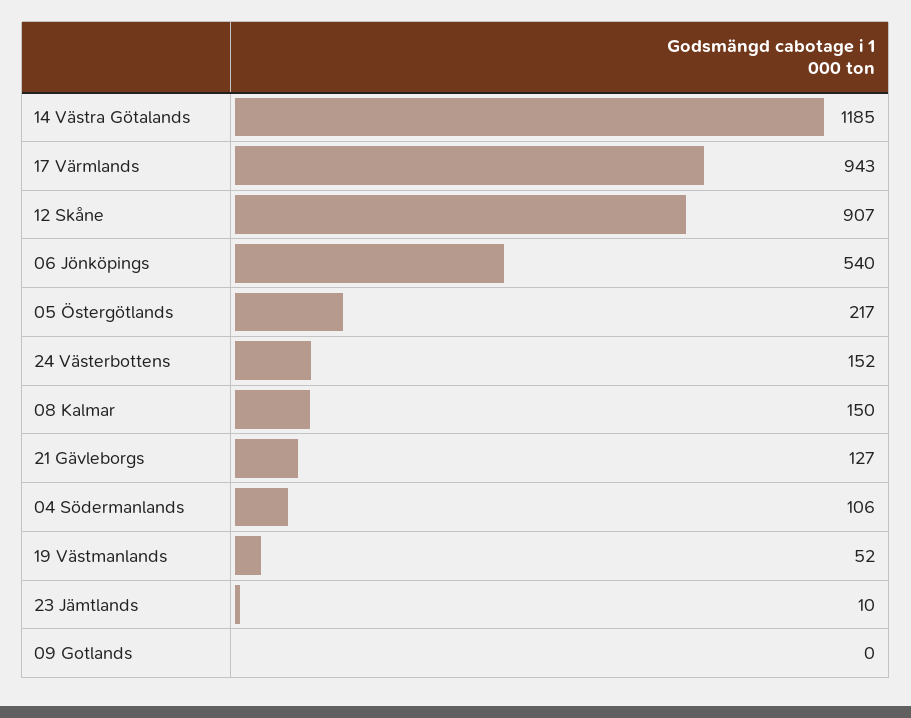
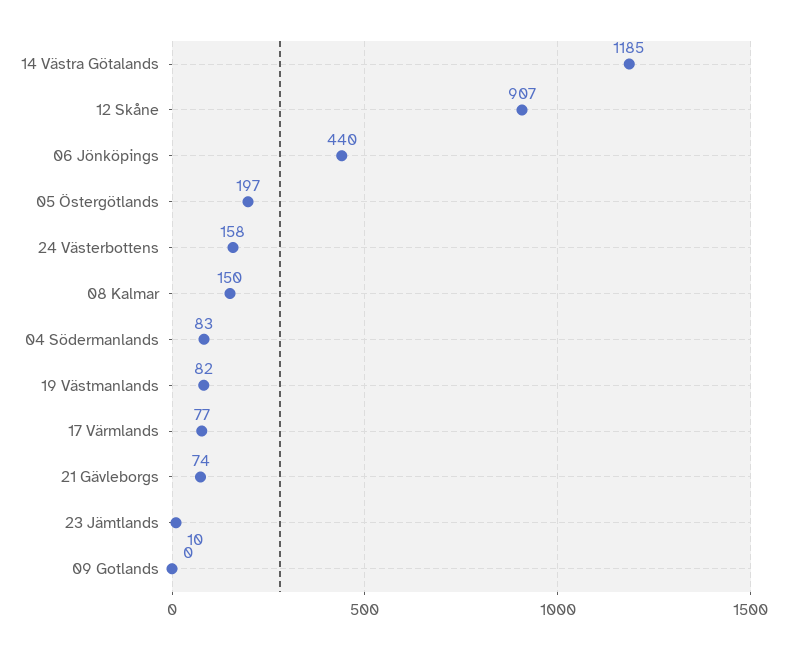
  {
    "14 Västra Götalands": 1185,
-   "17 Värmlands": 943,
+   "17 Värmlands": 77,
    "12 Skåne": 907,
-   "06 Jönköpings": 540,
+   "06 Jönköpings": 440,
-   "05 Östergötlands": 217,
+   "05 Östergötlands": 197,
-   "24 Västerbottens": 152,
+   "24 Västerbottens": 158,
    "08 Kalmar": 150,
-   "21 Gävleborgs": 127,
+   "21 Gävleborgs": 74,
-   "04 Södermanlands": 106,
+   "04 Södermanlands": 83,
-   "19 Västmanlands": 52,
+   "19 Västmanlands": 82,
    "23 Jämtlands": 10,
    "09 Gotlands": 0
  }

